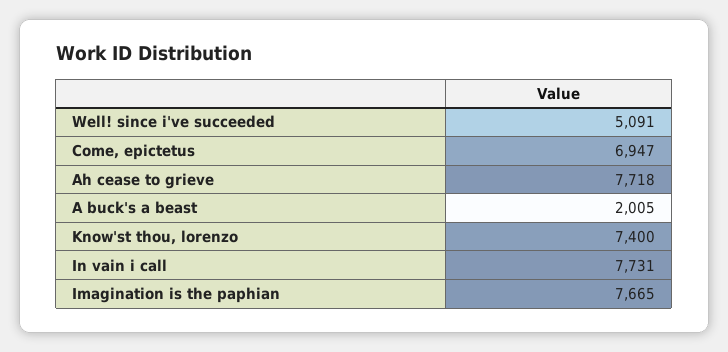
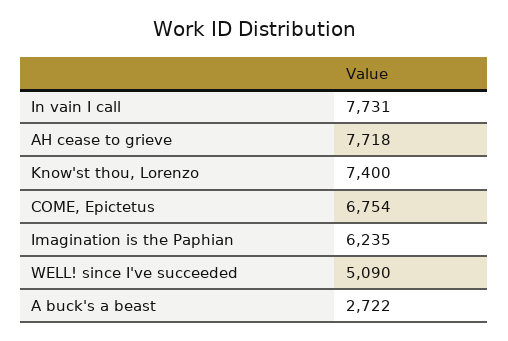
  {
-   "Well! since i've succeeded": 5091,
+   "Well! since i've succeeded": 5090,
-   "Come, epictetus": 6947,
+   "Come, epictetus": 6754,
    "Ah cease to grieve": 7718,
-   "A buck's a beast": 2005,
+   "A buck's a beast": 2722,
    "Know'st thou, lorenzo": 7400,
    "In vain i call": 7731,
-   "Imagination is the paphian": 7665
+   "Imagination is the paphian": 6235
  }

